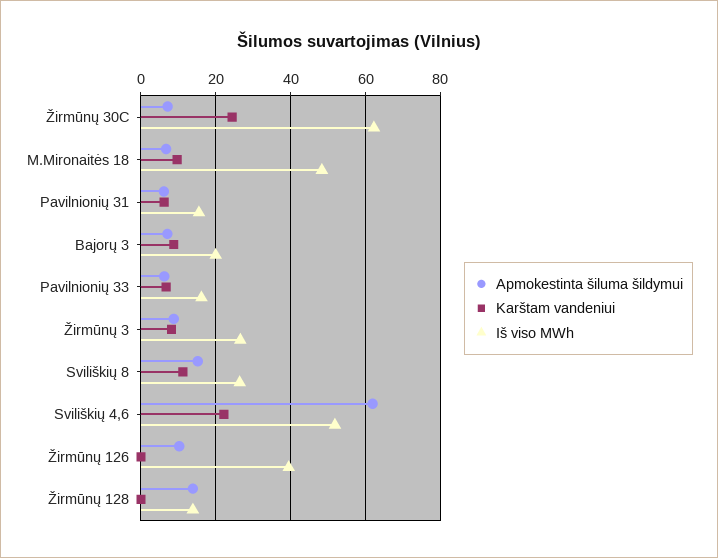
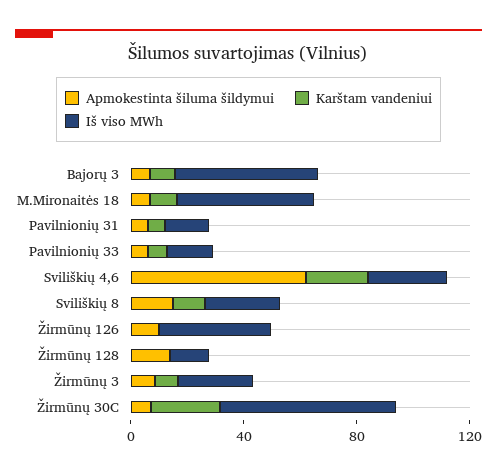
  {
    "Apmokestinta šiluma šildymui": {
      "Žirmūnų 30C": 8,
      "M.Mironaitės 18": 6,
      "Pavilnionių 31": 6,
      "Bajorų 3": 8,
      "Pavilnionių 33": 6,
      "Žirmūnų 3": 8,
      "Sviliškių 8": 16,
      "Sviliškių 4,6": 62,
      "Žirmūnų 126": 10,
      "Žirmūnų 128": 14
    },
    "Karštam vandeniui": {
      "Žirmūnų 30C": 24,
      "M.Mironaitės 18": 10,
      "Pavilnionių 31": 6,
      "Bajorų 3": 8,
      "Pavilnionių 33": 6,
      "Žirmūnų 3": 8,
      "Sviliškių 8": 12,
      "Sviliškių 4,6": 22,
      "Žirmūnų 126": 0,
      "Žirmūnų 128": 0
    },
    "Iš viso MWh": {
      "Žirmūnų 30C": 62,
      "M.Mironaitės 18": 48,
      "Pavilnionių 31": 16,
-     "Bajorų 3": 20,
+     "Bajorų 3": 50,
      "Pavilnionių 33": 16,
      "Žirmūnų 3": 26,
      "Sviliškių 8": 26,
-     "Sviliškių 4,6": 52,
+     "Sviliškių 4,6": 30,
      "Žirmūnų 126": 40,
      "Žirmūnų 128": 14
    }
  }

